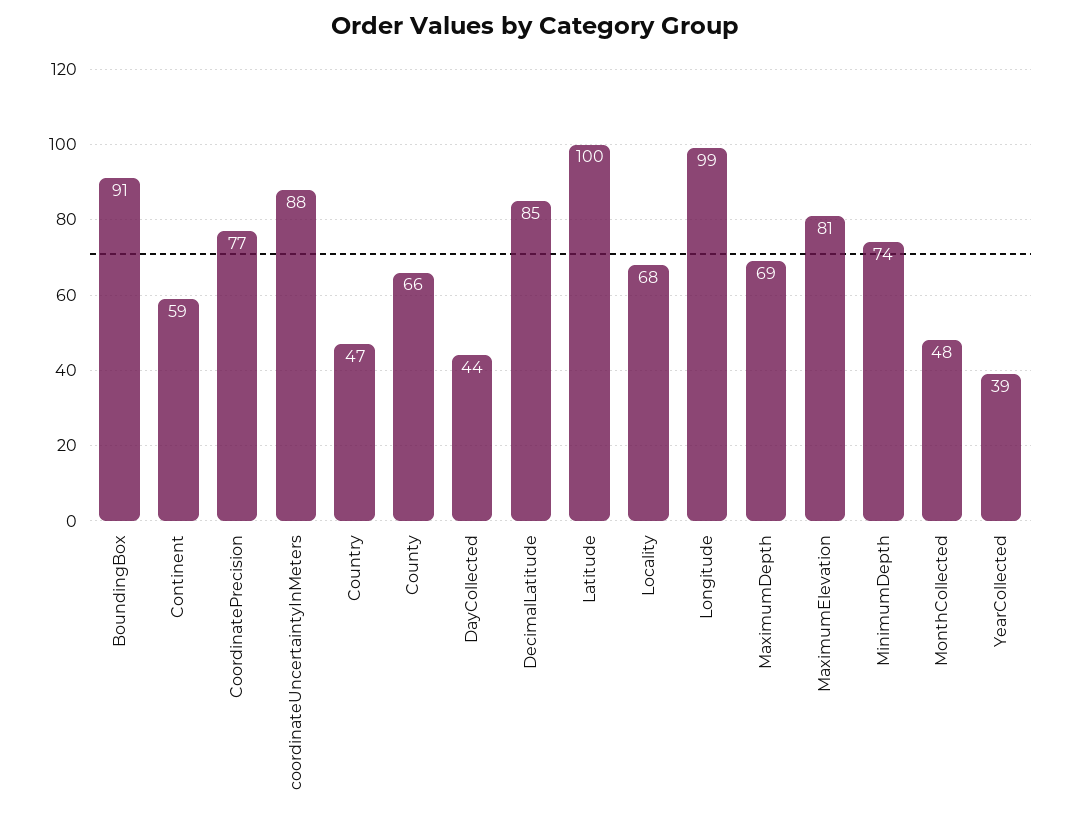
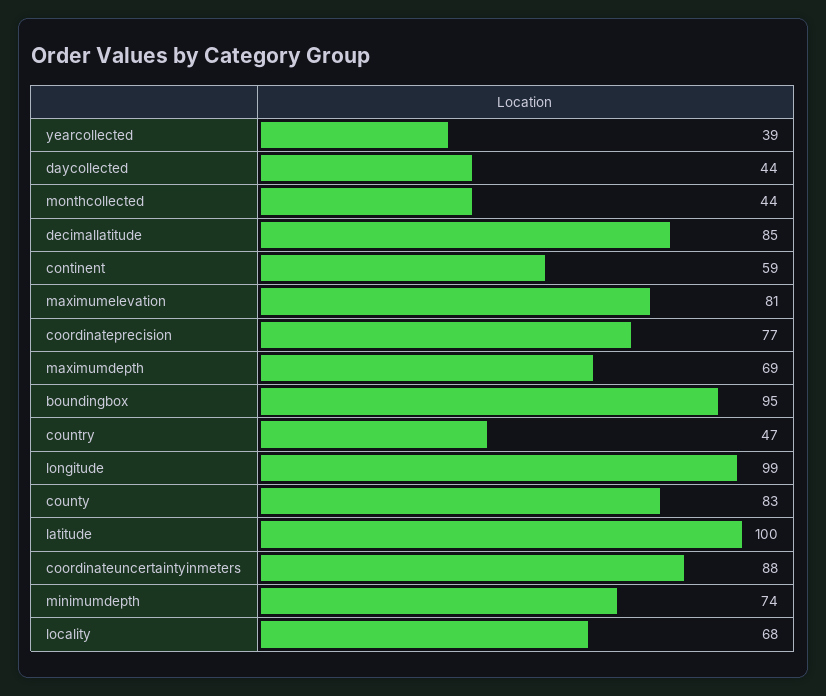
  {
-   "BoundingBox": 91,
+   "BoundingBox": 95,
    "Continent": 59,
    "CoordinatePrecision": 77,
    "coordinateUncertaintyInMeters": 88,
    "Country": 47,
-   "County": 66,
+   "County": 83,
    "DayCollected": 44,
    "DecimalLatitude": 85,
    "Latitude": 100,
    "Locality": 68,
    "Longitude": 99,
    "MaximumDepth": 69,
    "MaximumElevation": 81,
    "MinimumDepth": 74,
-   "MonthCollected": 48,
+   "MonthCollected": 44,
    "YearCollected": 39
  }

